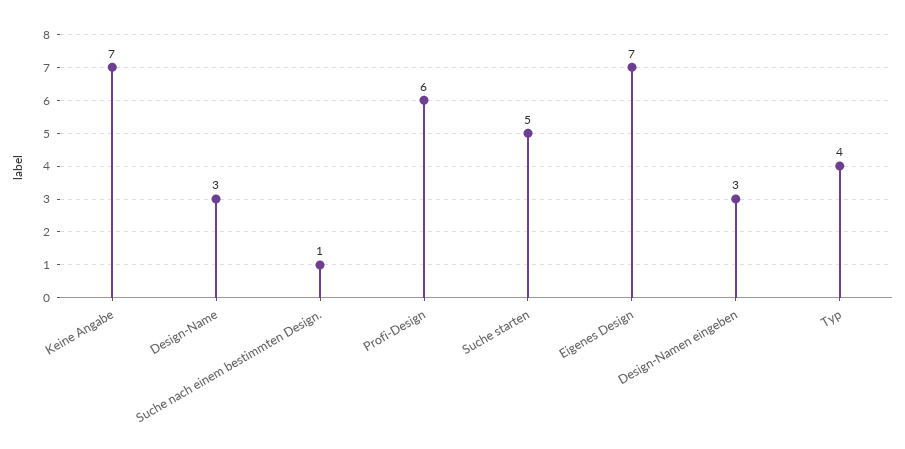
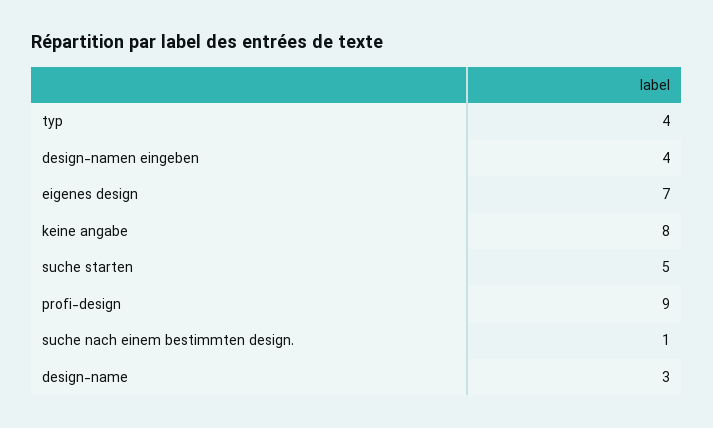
  {
-   "Keine Angabe": 7,
+   "Keine Angabe": 8,
    "Design-Name": 3,
    "Suche nach einem bestimmten Design.": 1,
-   "Profi-Design": 6,
+   "Profi-Design": 9,
    "Suche starten": 5,
    "Eigenes Design": 7,
-   "Design-Namen eingeben": 3,
+   "Design-Namen eingeben": 4,
    "Typ": 4
  }

